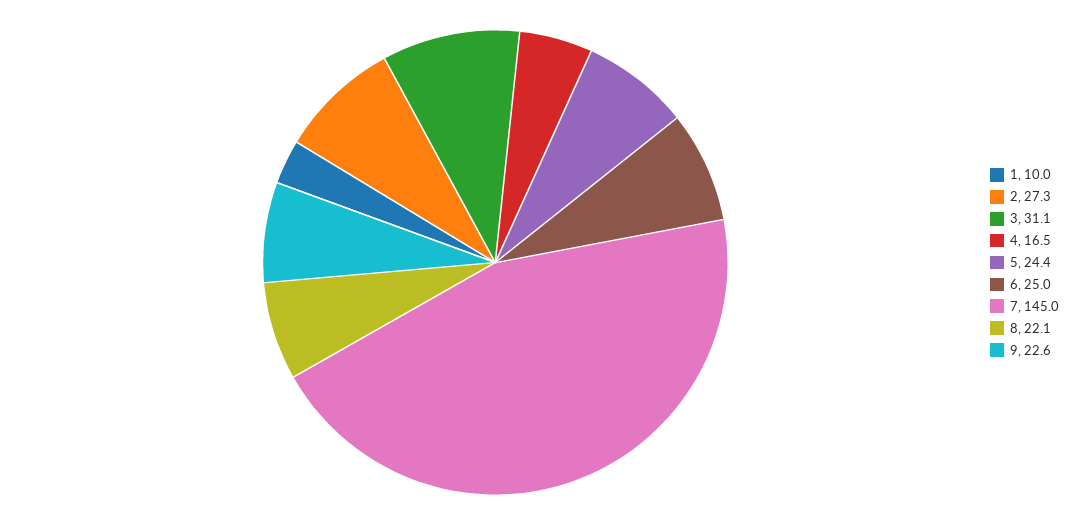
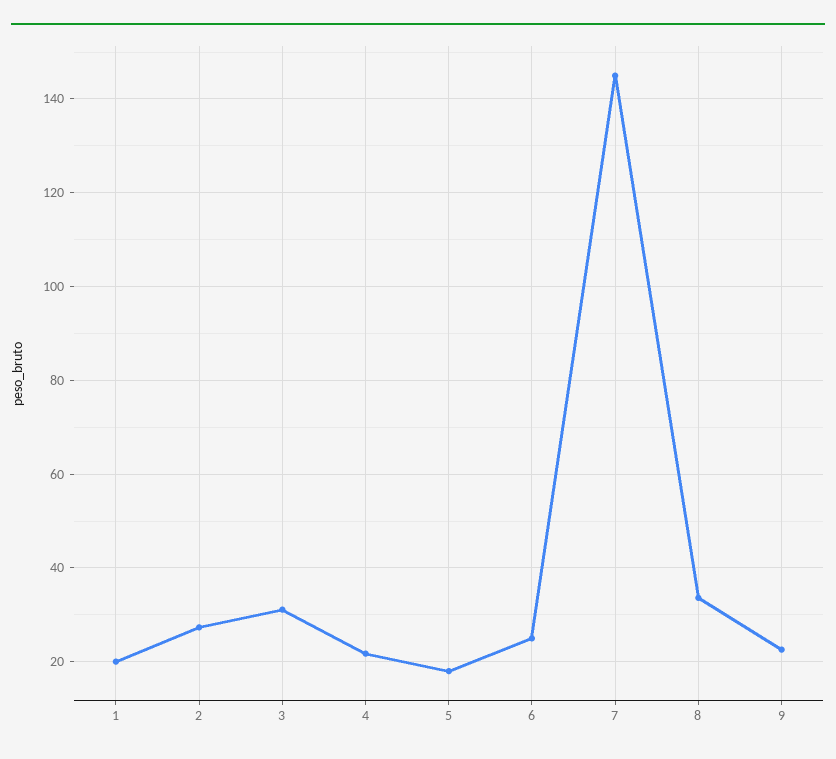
  {
-   "1": 10,
+   "1": 20,
    "2": 27.3,
    "3": 31.1,
-   "4": 16.5,
+   "4": 22,
-   "5": 24.4,
+   "5": 18,
    "6": 25,
    "7": 145,
-   "8": 22.1,
+   "8": 34,
    "9": 22.6
  }

